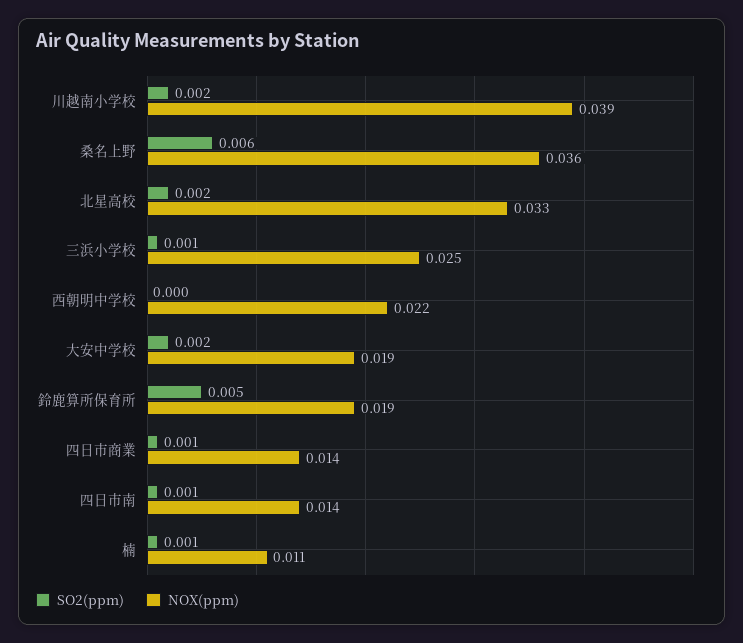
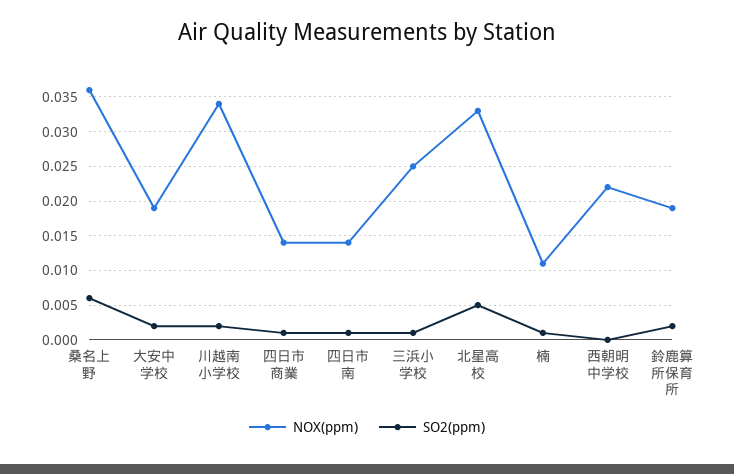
  {
    "SO2(ppm)": {
      "川越南小学校": 0.002,
      "桑名上野": 0.006,
-     "北星高校": 0.002,
+     "北星高校": 0.005,
      "三浜小学校": 0.001,
      "西朝明中学校": 0,
      "大安中学校": 0.002,
-     "鈴鹿算所保育所": 0.005,
+     "鈴鹿算所保育所": 0.002,
      "四日市商業": 0.001,
      "四日市南": 0.001,
      "楠": 0.001
    },
    "NOX(ppm)": {
-     "川越南小学校": 0.039,
+     "川越南小学校": 0.034,
      "桑名上野": 0.036,
      "北星高校": 0.033,
      "三浜小学校": 0.025,
      "西朝明中学校": 0.022,
      "大安中学校": 0.019,
      "鈴鹿算所保育所": 0.019,
      "四日市商業": 0.014,
      "四日市南": 0.014,
      "楠": 0.011
    }
  }

